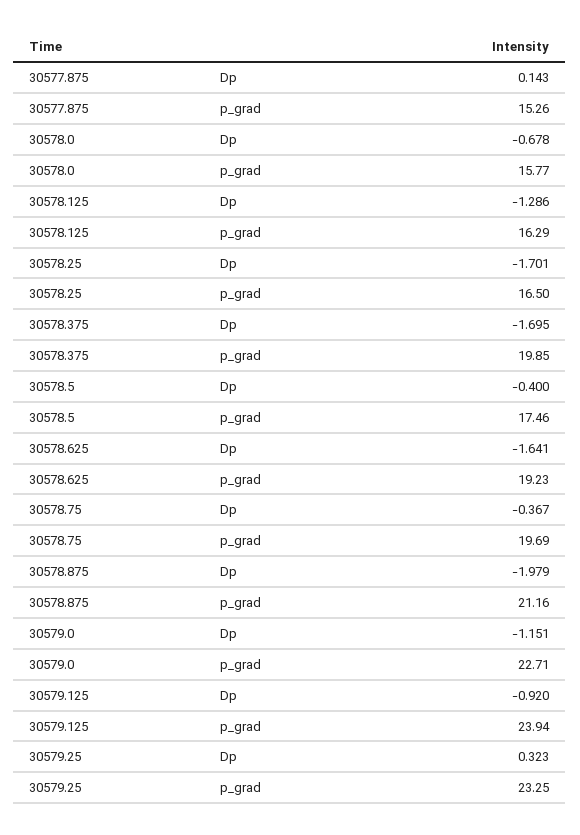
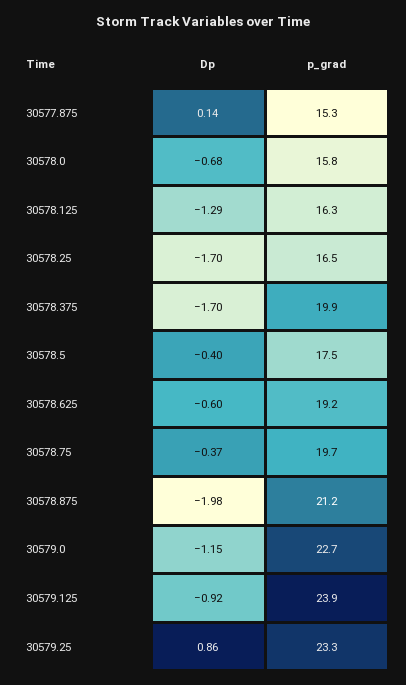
  {
    "30577.875": {
      "Dp": 0.143,
      "p_grad": 15.26
    },
    "30578.0": {
      "Dp": -0.678,
      "p_grad": 15.77
    },
    "30578.125": {
      "Dp": -1.286,
      "p_grad": 16.29
    },
    "30578.25": {
      "Dp": -1.701,
      "p_grad": 16.5
    },
    "30578.375": {
      "Dp": -1.695,
      "p_grad": 19.85
    },
    "30578.5": {
      "Dp": -0.4,
      "p_grad": 17.46
    },
    "30578.625": {
-     "Dp": -1.641,
+     "Dp": -0.6,
      "p_grad": 19.23
    },
    "30578.75": {
      "Dp": -0.367,
      "p_grad": 19.69
    },
    "30578.875": {
      "Dp": -1.979,
      "p_grad": 21.16
    },
    "30579.0": {
      "Dp": -1.151,
      "p_grad": 22.71
    },
    "30579.125": {
      "Dp": -0.92,
      "p_grad": 23.94
    },
    "30579.25": {
-     "Dp": 0.323,
+     "Dp": 0.86,
      "p_grad": 23.25
    }
  }

